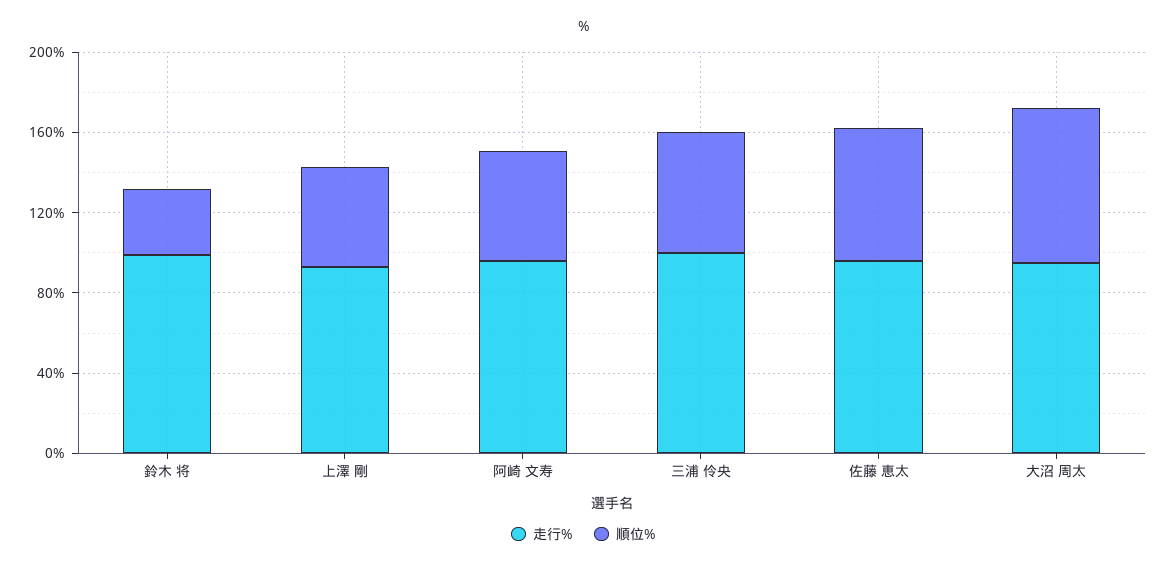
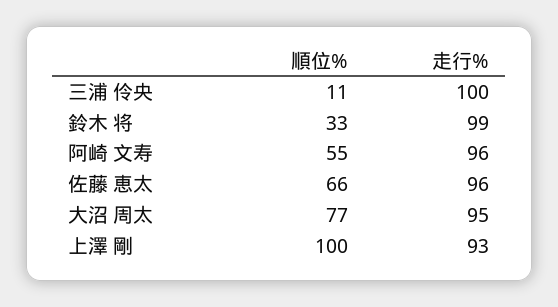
  {
    "走行%": {
      "鈴木 将": 99,
      "上澤 剛": 93,
      "阿崎 文寿": 96,
      "三浦 伶央": 100,
      "佐藤 恵太": 96,
      "大沼 周太": 95
    },
    "順位%": {
      "鈴木 将": 33,
-     "上澤 剛": 50,
+     "上澤 剛": 100,
      "阿崎 文寿": 55,
-     "三浦 伶央": 60,
+     "三浦 伶央": 11,
      "佐藤 恵太": 66,
      "大沼 周太": 77
    }
  }

